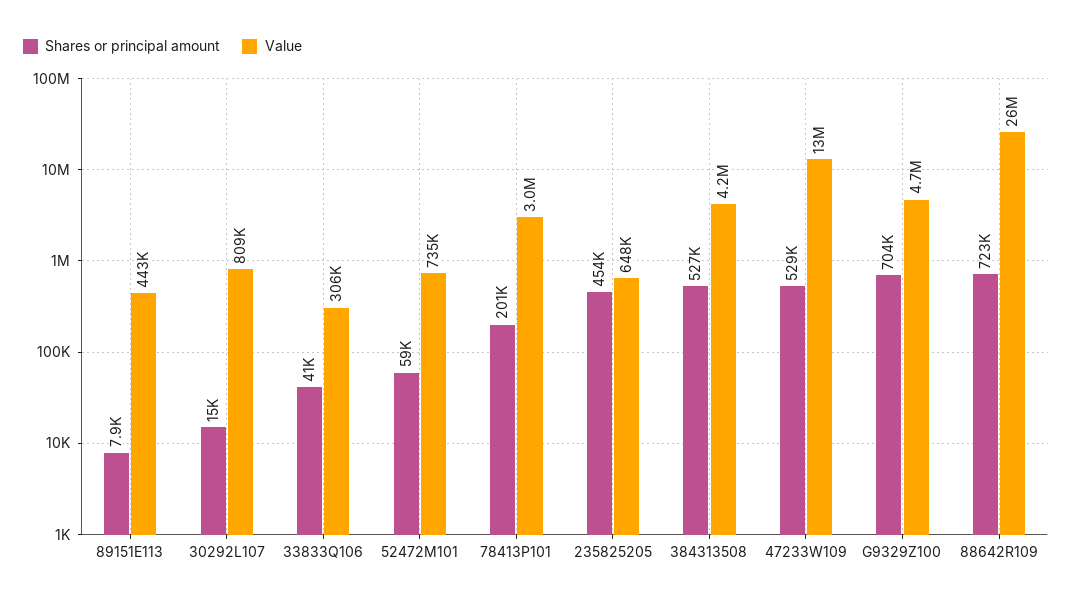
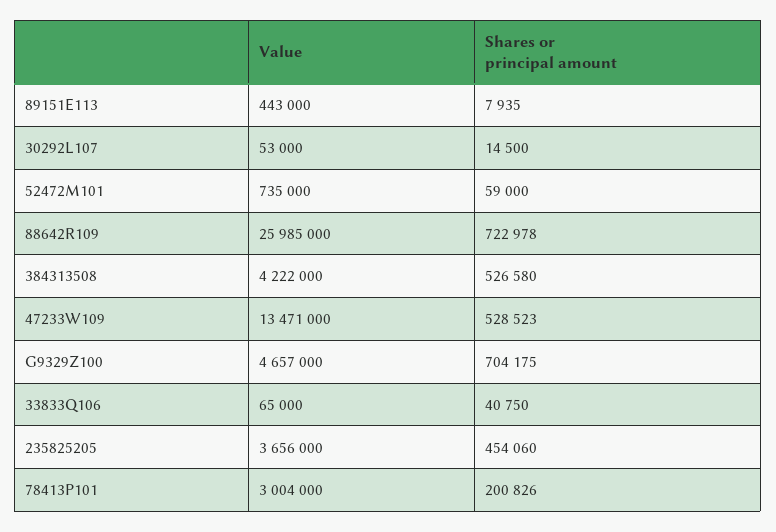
  {
    "Shares or principal amount": {
      "89151E113": 7935,
      "30292L107": 14500,
      "33833Q106": 40750,
      "52472M101": 59000,
      "78413P101": 200826,
      "235825205": 454060,
      "384313508": 526580,
      "47233W109": 528523,
      "G9329Z100": 704175,
      "88642R109": 722978
    },
    "Value": {
      "89151E113": 443000,
-     "30292L107": 809000,
+     "30292L107": 53000,
-     "33833Q106": 306000,
+     "33833Q106": 65000,
      "52472M101": 735000,
      "78413P101": 3004000,
-     "235825205": 648000,
+     "235825205": 3656000,
      "384313508": 4222000,
      "47233W109": 13471000,
      "G9329Z100": 4657000,
      "88642R109": 25985000
    }
  }

